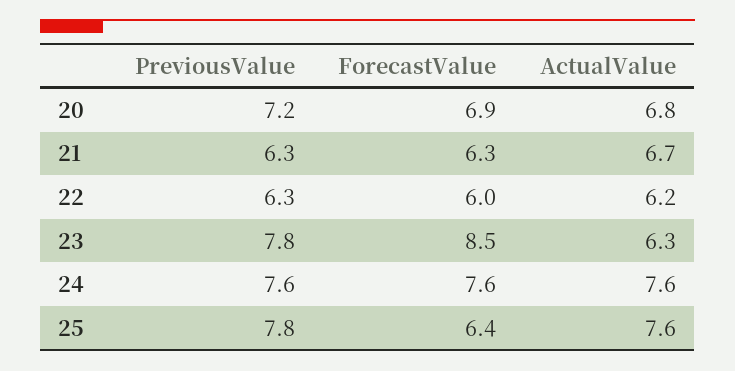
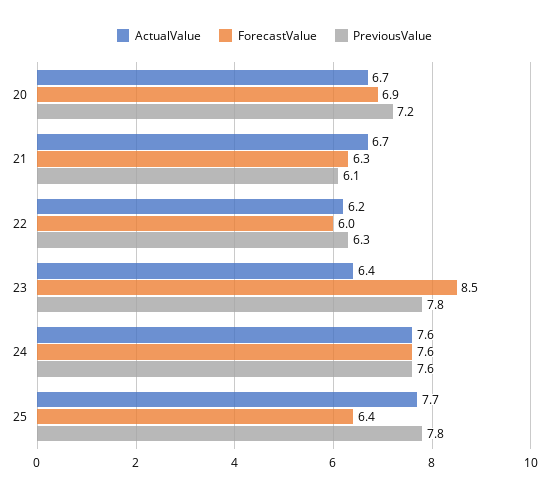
  {
    "PreviousValue": {
      "20": 7.2,
-     "21": 6.3,
+     "21": 6.1,
      "22": 6.3,
      "23": 7.8,
      "24": 7.6,
      "25": 7.8
    },
    "ForecastValue": {
      "20": 6.9,
      "21": 6.3,
      "22": 6,
      "23": 8.5,
      "24": 7.6,
      "25": 6.4
    },
    "ActualValue": {
-     "20": 6.8,
+     "20": 6.7,
      "21": 6.7,
      "22": 6.2,
-     "23": 6.3,
+     "23": 6.4,
      "24": 7.6,
-     "25": 7.6
+     "25": 7.7
    }
  }

